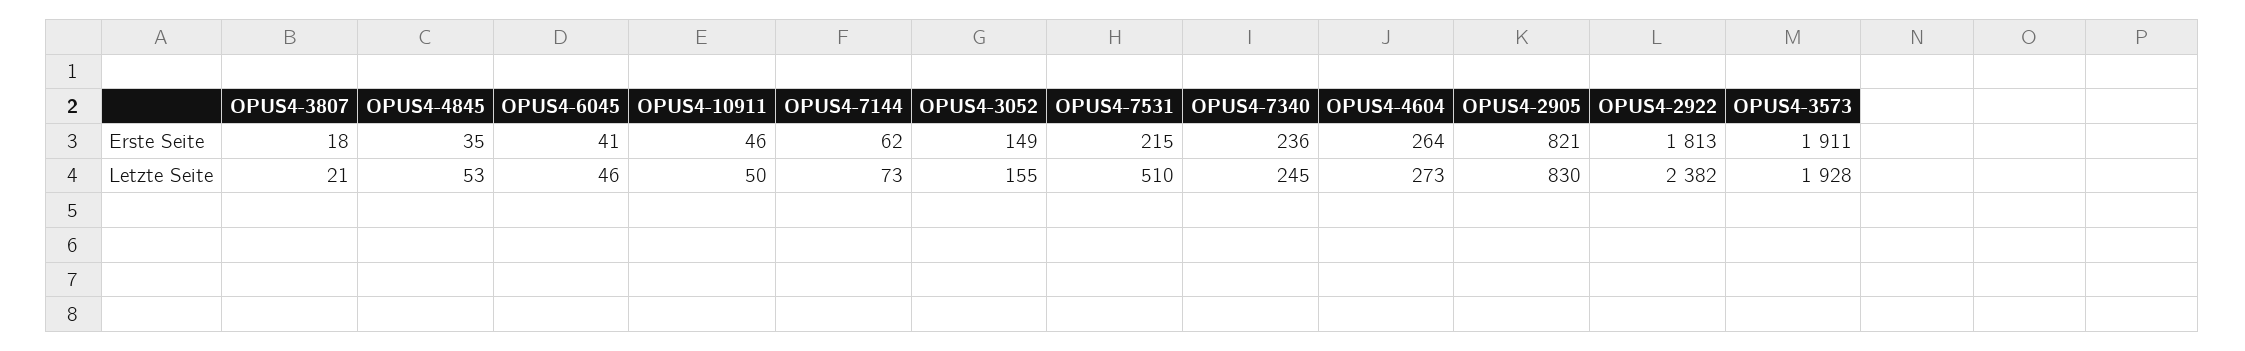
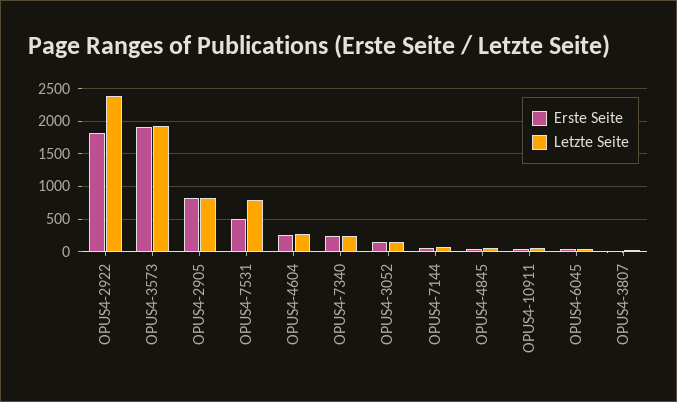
  {
    "Erste Seite": {
      "OPUS4-3807": 18,
      "OPUS4-4845": 35,
      "OPUS4-6045": 41,
      "OPUS4-10911": 46,
      "OPUS4-7144": 62,
      "OPUS4-3052": 149,
-     "OPUS4-7531": 215,
+     "OPUS4-7531": 500,
      "OPUS4-7340": 236,
      "OPUS4-4604": 264,
      "OPUS4-2905": 821,
      "OPUS4-2922": 1813,
      "OPUS4-3573": 1911
    },
    "Letzte Seite": {
      "OPUS4-3807": 21,
      "OPUS4-4845": 53,
      "OPUS4-6045": 46,
      "OPUS4-10911": 50,
      "OPUS4-7144": 73,
      "OPUS4-3052": 155,
-     "OPUS4-7531": 510,
+     "OPUS4-7531": 800,
      "OPUS4-7340": 245,
      "OPUS4-4604": 273,
      "OPUS4-2905": 830,
      "OPUS4-2922": 2382,
      "OPUS4-3573": 1928
    }
  }

